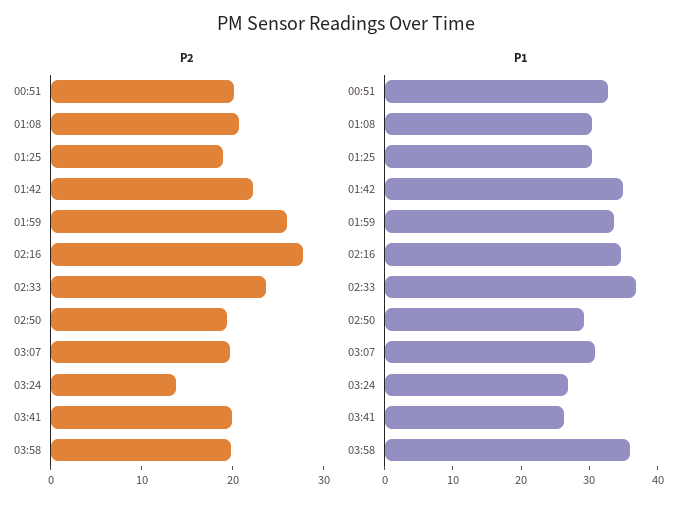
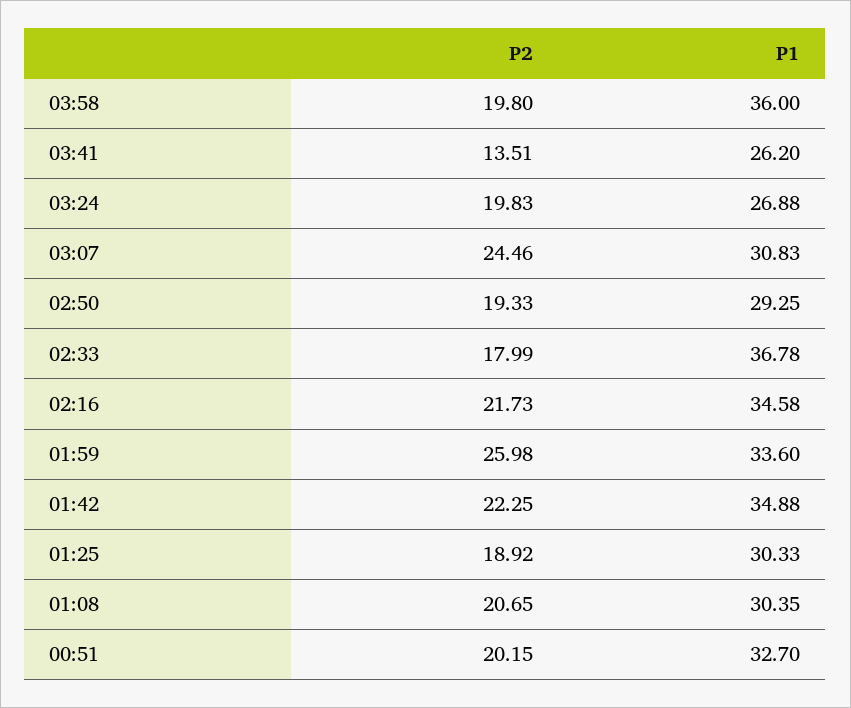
  {
    "P2": {
      "00:51": 20.15,
      "01:08": 20.65,
      "01:25": 18.92,
      "01:42": 22.25,
      "01:59": 25.98,
-     "02:16": 28,
+     "02:16": 21.73,
-     "02:33": 24,
+     "02:33": 17.99,
      "02:50": 19.33,
-     "03:07": 20,
+     "03:07": 24.46,
-     "03:24": 14,
+     "03:24": 19.83,
-     "03:41": 20,
+     "03:41": 13.51,
      "03:58": 19.8
    },
    "P1": {
      "00:51": 32.7,
      "01:08": 30.35,
      "01:25": 30.33,
      "01:42": 34.88,
      "01:59": 33.6,
      "02:16": 34.58,
      "02:33": 36.78,
      "02:50": 29.25,
      "03:07": 30.83,
      "03:24": 26.88,
      "03:41": 26.2,
      "03:58": 36
    }
  }

